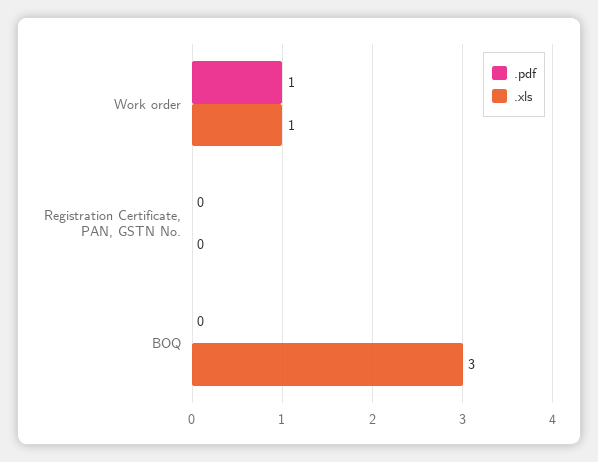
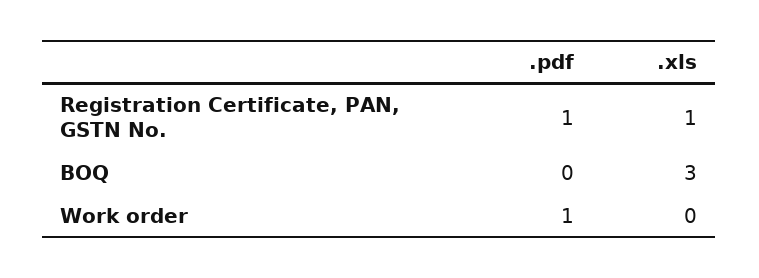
  {
    ".pdf": {
      "Work order": 1,
-     "Registration Certificate, PAN, GSTN No.": 0,
+     "Registration Certificate, PAN, GSTN No.": 1,
      "BOQ": 0
    },
    ".xls": {
-     "Work order": 1,
+     "Work order": 0,
-     "Registration Certificate, PAN, GSTN No.": 0,
+     "Registration Certificate, PAN, GSTN No.": 1,
      "BOQ": 3
    }
  }

